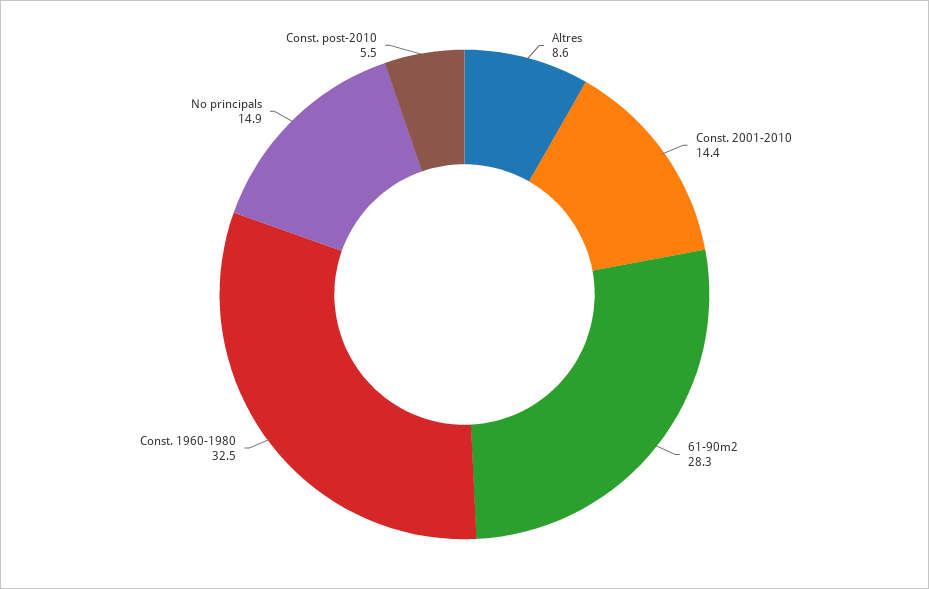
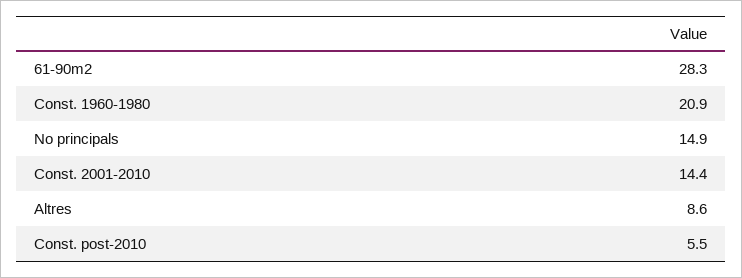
  {
    "Altres": 8.6,
    "Const. 2001-2010": 14.4,
    "61-90m2": 28.3,
-   "Const. 1960-1980": 32.5,
+   "Const. 1960-1980": 20.9,
    "No principals": 14.9,
    "Const. post-2010": 5.5
  }

